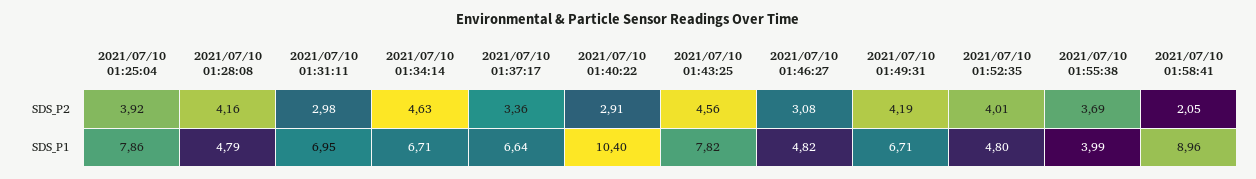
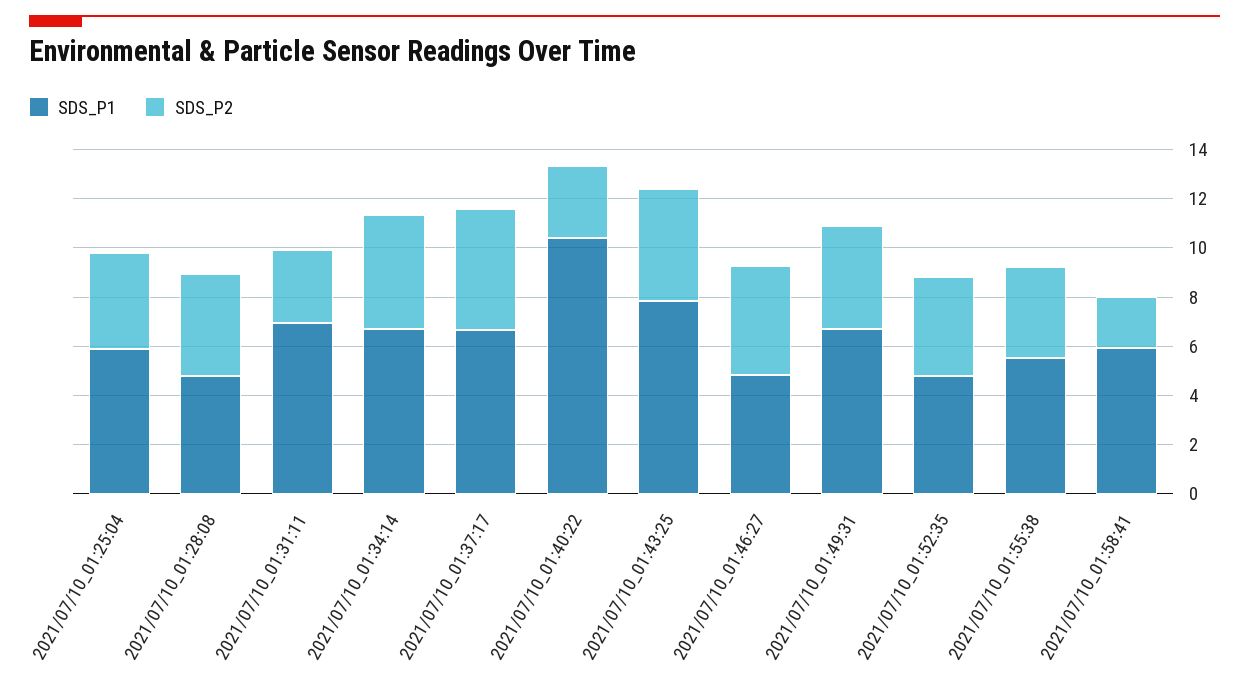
  {
    "SDS_P2": {
      "2021/07/10 01:25:04": 3.92,
      "2021/07/10 01:28:08": 4.16,
      "2021/07/10 01:31:11": 2.98,
      "2021/07/10 01:34:14": 4.63,
-     "2021/07/10 01:37:17": 3.36,
+     "2021/07/10 01:37:17": 5,
      "2021/07/10 01:40:22": 2.91,
      "2021/07/10 01:43:25": 4.56,
-     "2021/07/10 01:46:27": 3.08,
+     "2021/07/10 01:46:27": 4.5,
      "2021/07/10 01:49:31": 4.19,
      "2021/07/10 01:52:35": 4.01,
      "2021/07/10 01:55:38": 3.69,
      "2021/07/10 01:58:41": 2.05
    },
    "SDS_P1": {
-     "2021/07/10 01:25:04": 7.86,
+     "2021/07/10 01:25:04": 6,
      "2021/07/10 01:28:08": 4.79,
      "2021/07/10 01:31:11": 6.95,
      "2021/07/10 01:34:14": 6.71,
      "2021/07/10 01:37:17": 6.64,
      "2021/07/10 01:40:22": 10.4,
      "2021/07/10 01:43:25": 7.82,
      "2021/07/10 01:46:27": 4.82,
      "2021/07/10 01:49:31": 6.71,
      "2021/07/10 01:52:35": 4.8,
-     "2021/07/10 01:55:38": 3.99,
+     "2021/07/10 01:55:38": 5.5,
-     "2021/07/10 01:58:41": 8.96
+     "2021/07/10 01:58:41": 6
    }
  }

